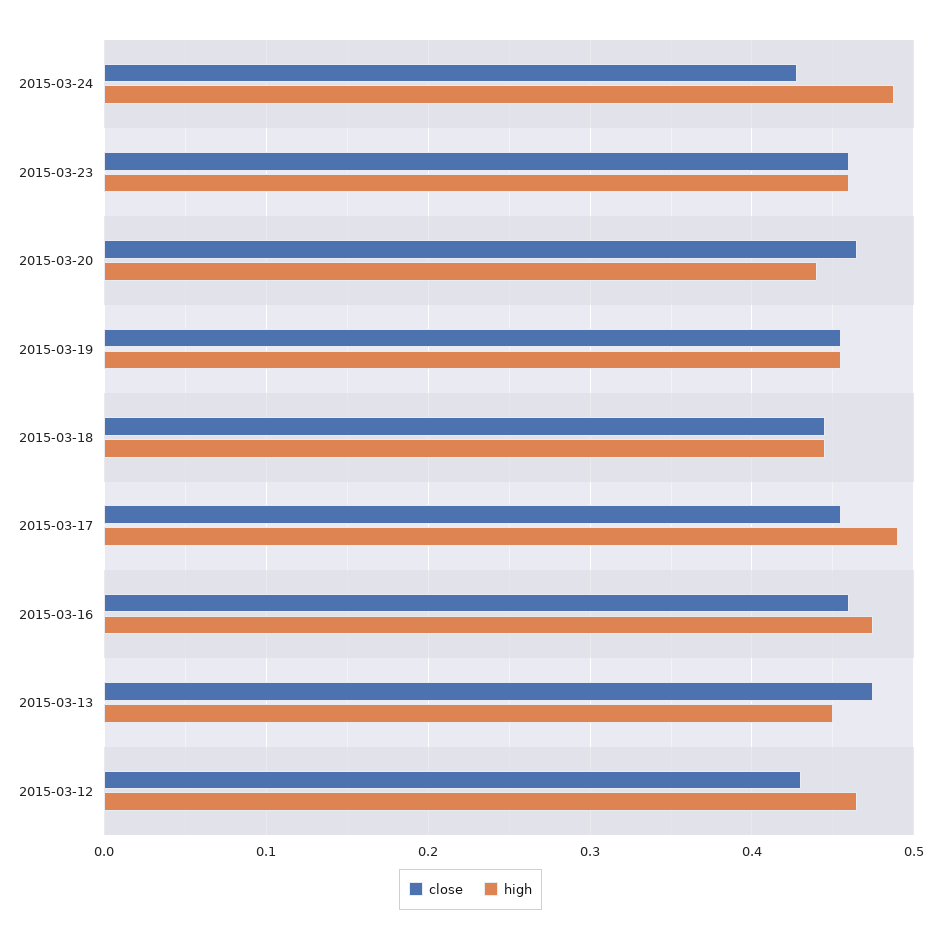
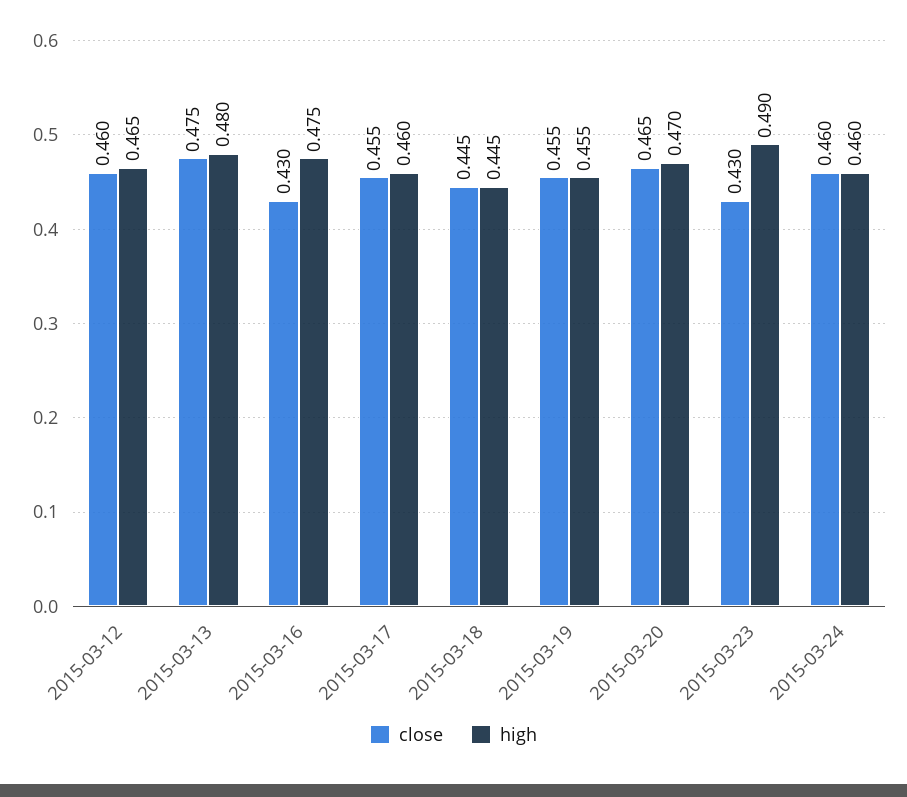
  {
    "close": {
-     "2015-03-24": 0.43,
+     "2015-03-24": 0.46,
-     "2015-03-23": 0.46,
+     "2015-03-23": 0.43,
      "2015-03-20": 0.465,
      "2015-03-19": 0.455,
      "2015-03-18": 0.445,
      "2015-03-17": 0.455,
-     "2015-03-16": 0.46,
+     "2015-03-16": 0.43,
      "2015-03-13": 0.475,
-     "2015-03-12": 0.43
+     "2015-03-12": 0.46
    },
    "high": {
-     "2015-03-24": 0.49,
+     "2015-03-24": 0.46,
-     "2015-03-23": 0.46,
+     "2015-03-23": 0.49,
-     "2015-03-20": 0.44,
+     "2015-03-20": 0.47,
      "2015-03-19": 0.455,
      "2015-03-18": 0.445,
-     "2015-03-17": 0.49,
+     "2015-03-17": 0.46,
      "2015-03-16": 0.475,
-     "2015-03-13": 0.45,
+     "2015-03-13": 0.48,
      "2015-03-12": 0.465
    }
  }

